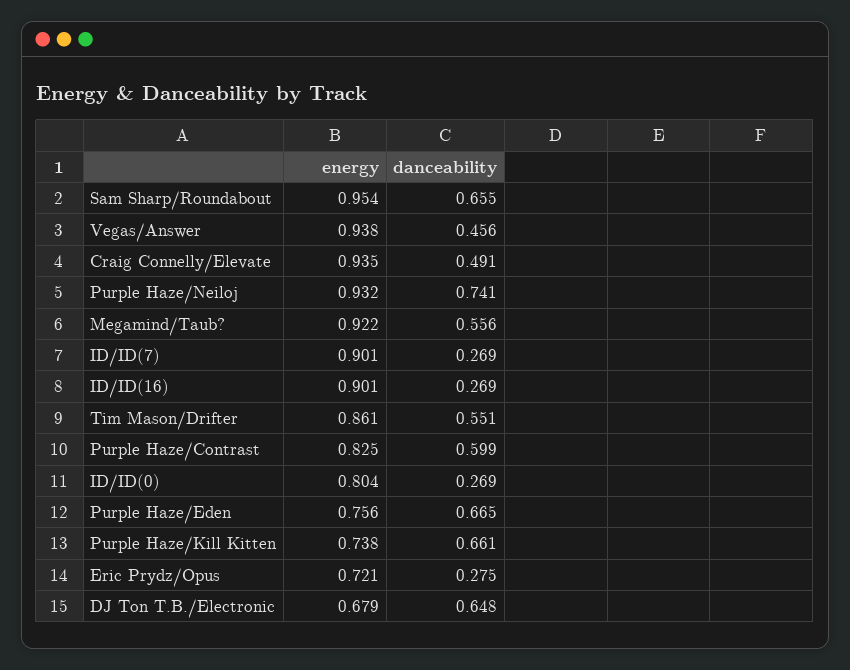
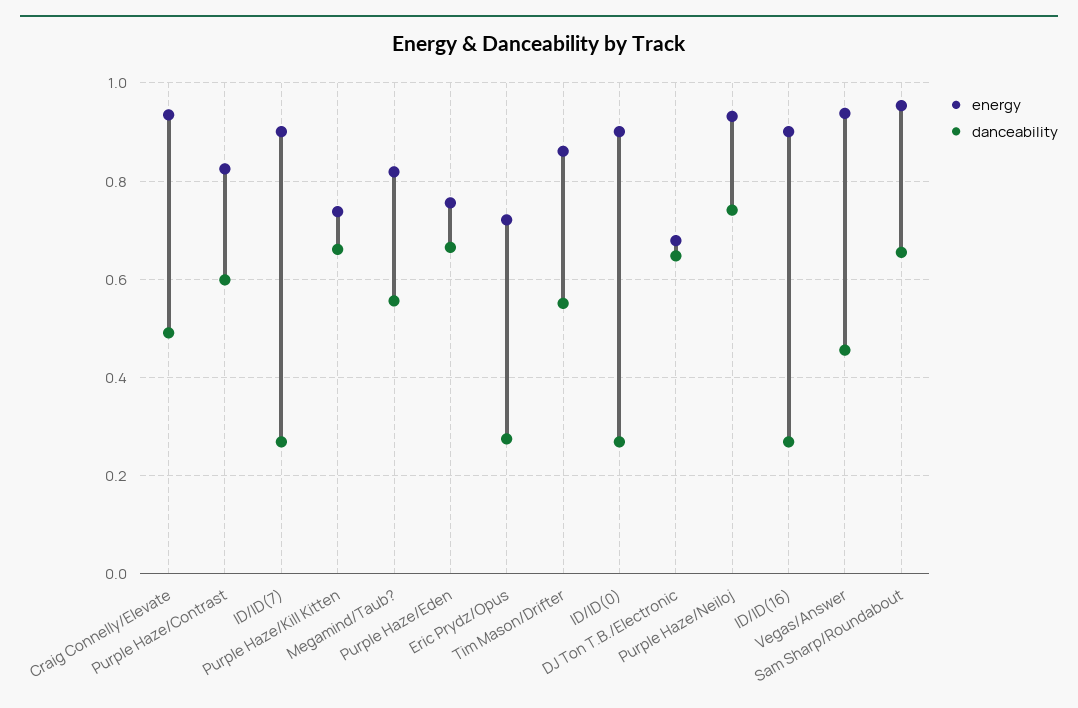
  {
    "energy": {
      "Sam Sharp/Roundabout": 0.954,
      "Vegas/Answer": 0.938,
      "Craig Connelly/Elevate": 0.935,
      "Purple Haze/Neiloj": 0.932,
-     "Megamind/Taub?": 0.922,
+     "Megamind/Taub?": 0.82,
      "ID/ID(7)": 0.901,
      "ID/ID(16)": 0.901,
      "Tim Mason/Drifter": 0.861,
      "Purple Haze/Contrast": 0.825,
-     "ID/ID(0)": 0.804,
+     "ID/ID(0)": 0.9,
      "Purple Haze/Eden": 0.756,
      "Purple Haze/Kill Kitten": 0.738,
      "Eric Prydz/Opus": 0.721,
      "DJ Ton T.B./Electronic": 0.679
    },
    "danceability": {
      "Sam Sharp/Roundabout": 0.655,
      "Vegas/Answer": 0.456,
      "Craig Connelly/Elevate": 0.491,
      "Purple Haze/Neiloj": 0.741,
      "Megamind/Taub?": 0.556,
      "ID/ID(7)": 0.269,
      "ID/ID(16)": 0.269,
      "Tim Mason/Drifter": 0.551,
      "Purple Haze/Contrast": 0.599,
      "ID/ID(0)": 0.269,
      "Purple Haze/Eden": 0.665,
      "Purple Haze/Kill Kitten": 0.661,
      "Eric Prydz/Opus": 0.275,
      "DJ Ton T.B./Electronic": 0.648
    }
  }

